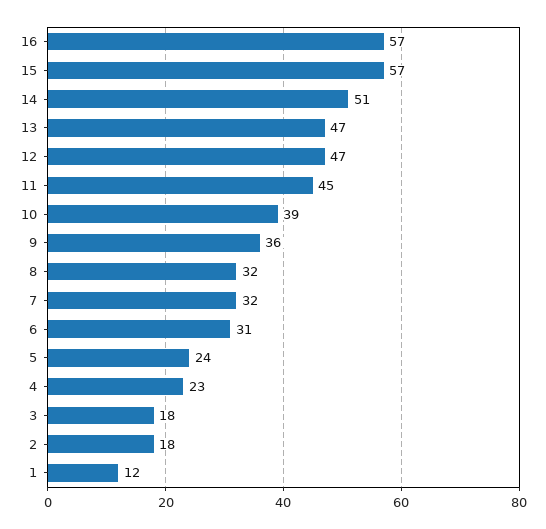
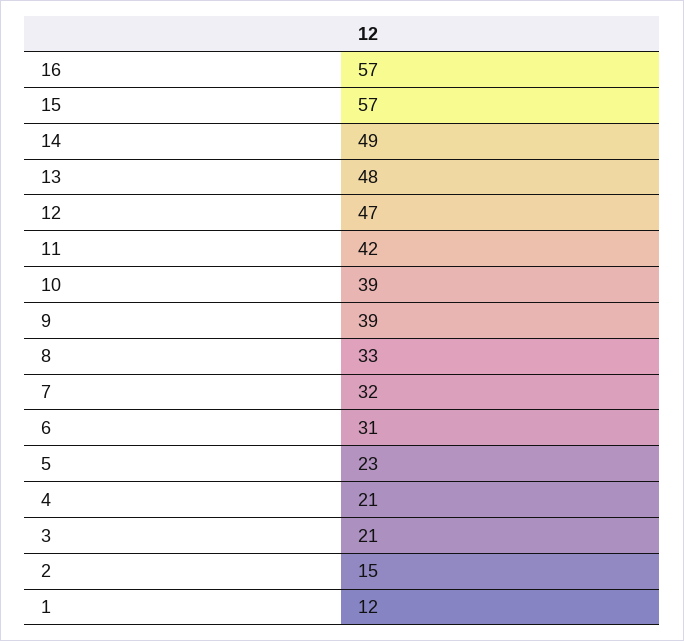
  {
    "16": 57,
    "15": 57,
-   "14": 51,
+   "14": 49,
-   "13": 47,
+   "13": 48,
    "12": 47,
-   "11": 45,
+   "11": 42,
    "10": 39,
-   "9": 36,
+   "9": 39,
-   "8": 32,
+   "8": 33,
    "7": 32,
    "6": 31,
-   "5": 24,
+   "5": 23,
-   "4": 23,
+   "4": 21,
-   "3": 18,
+   "3": 21,
-   "2": 18,
+   "2": 15,
    "1": 12
  }

